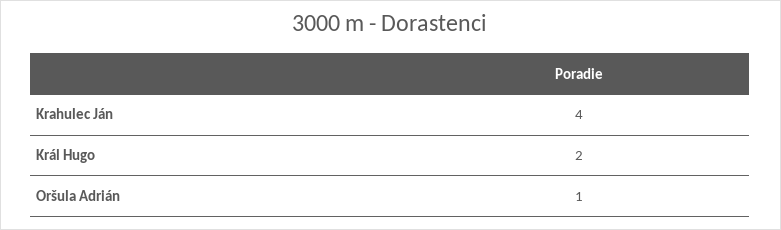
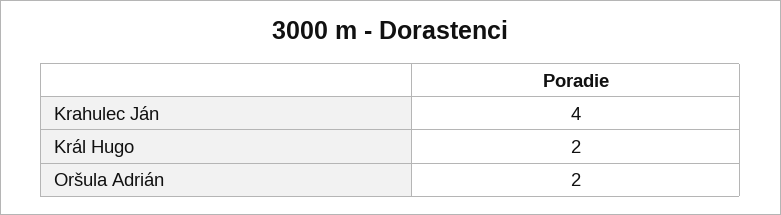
  {
    "Krahulec Ján": 4,
    "Král Hugo": 2,
-   "Oršula Adrián": 1
+   "Oršula Adrián": 2
  }

